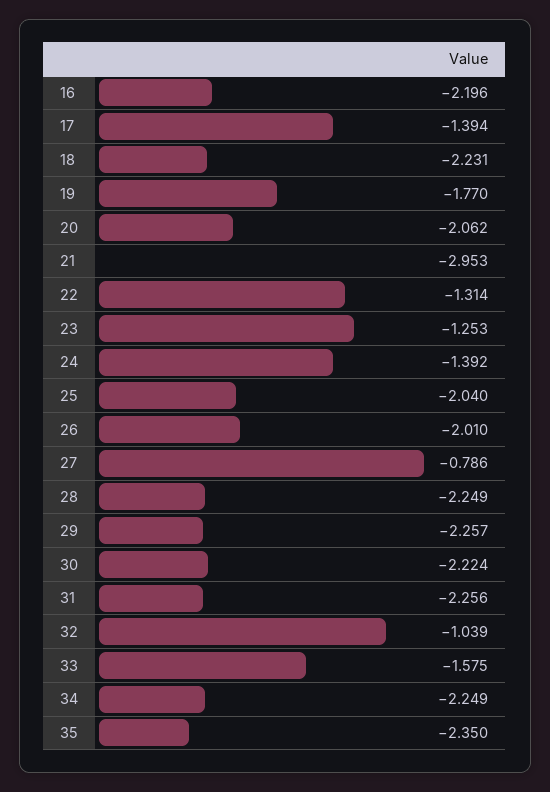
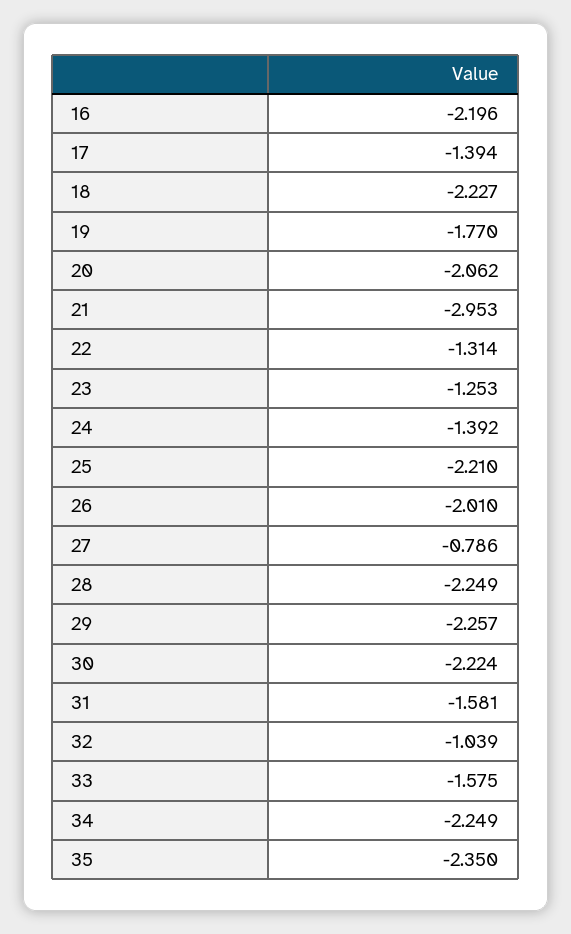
  {
    "16": -2.196,
    "17": -1.394,
-   "18": -2.231,
+   "18": -2.227,
    "19": -1.77,
    "20": -2.062,
    "21": -2.953,
    "22": -1.314,
    "23": -1.253,
    "24": -1.392,
-   "25": -2.04,
+   "25": -2.21,
    "26": -2.01,
    "27": -0.786,
    "28": -2.249,
    "29": -2.257,
    "30": -2.224,
-   "31": -2.256,
+   "31": -1.581,
    "32": -1.039,
    "33": -1.575,
    "34": -2.249,
    "35": -2.35
  }

